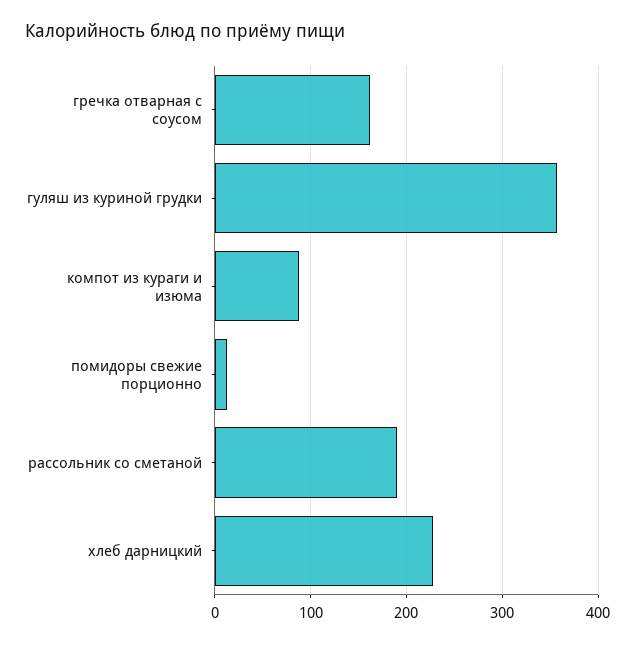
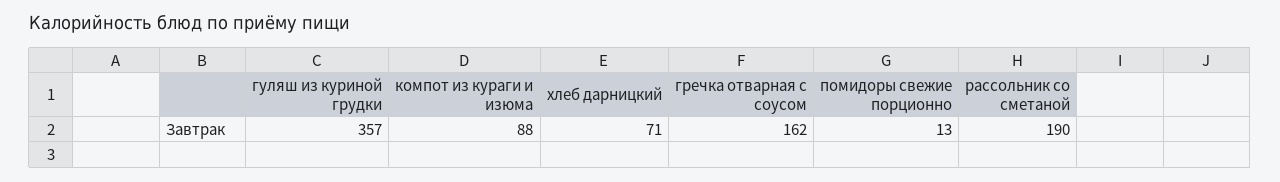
  {
    "гречка отварная с соусом": 162,
    "гуляш из куриной грудки": 357,
    "компот из кураги и изюма": 88,
    "помидоры свежие порционно": 13,
    "рассольник со сметаной": 190,
-   "хлеб дарницкий": 230
+   "хлеб дарницкий": 71
  }

